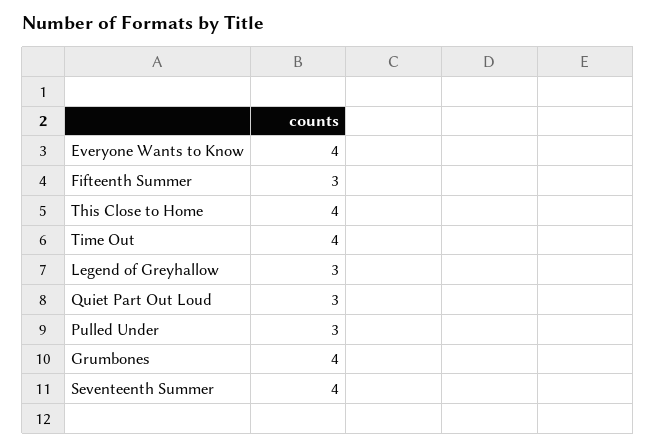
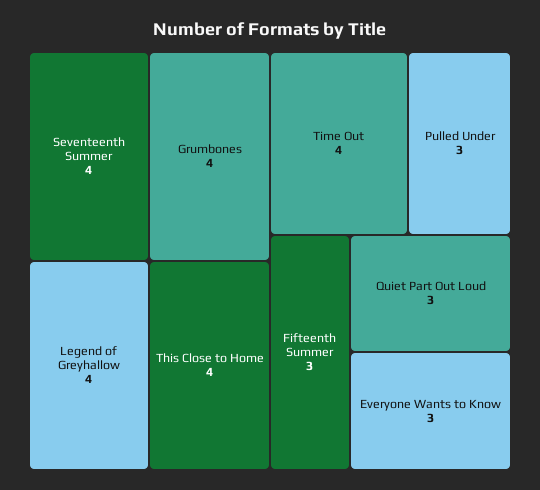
  {
-   "Everyone Wants to Know": 4,
+   "Everyone Wants to Know": 3,
    "Fifteenth Summer": 3,
    "This Close to Home": 4,
    "Time Out": 4,
-   "Legend of Greyhallow": 3,
+   "Legend of Greyhallow": 4,
    "Quiet Part Out Loud": 3,
    "Pulled Under": 3,
    "Grumbones": 4,
    "Seventeenth Summer": 4
  }

